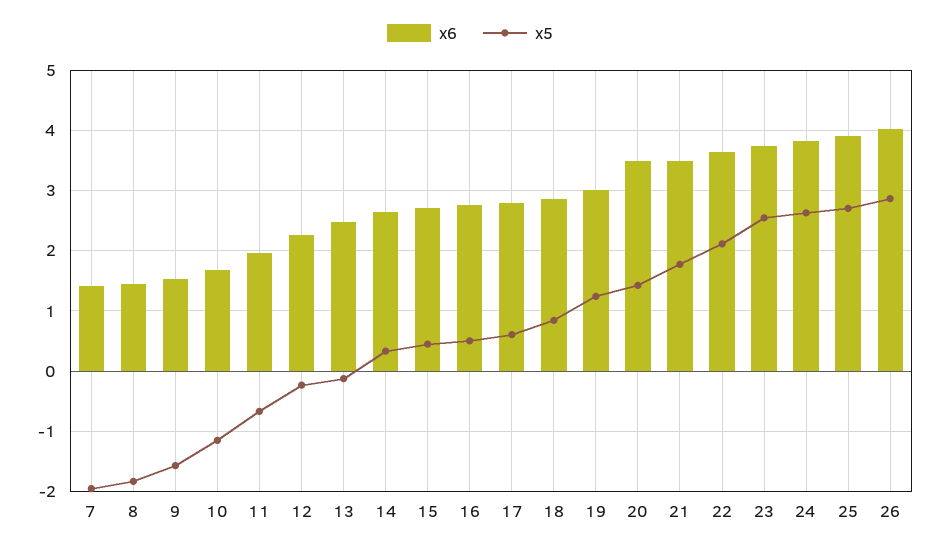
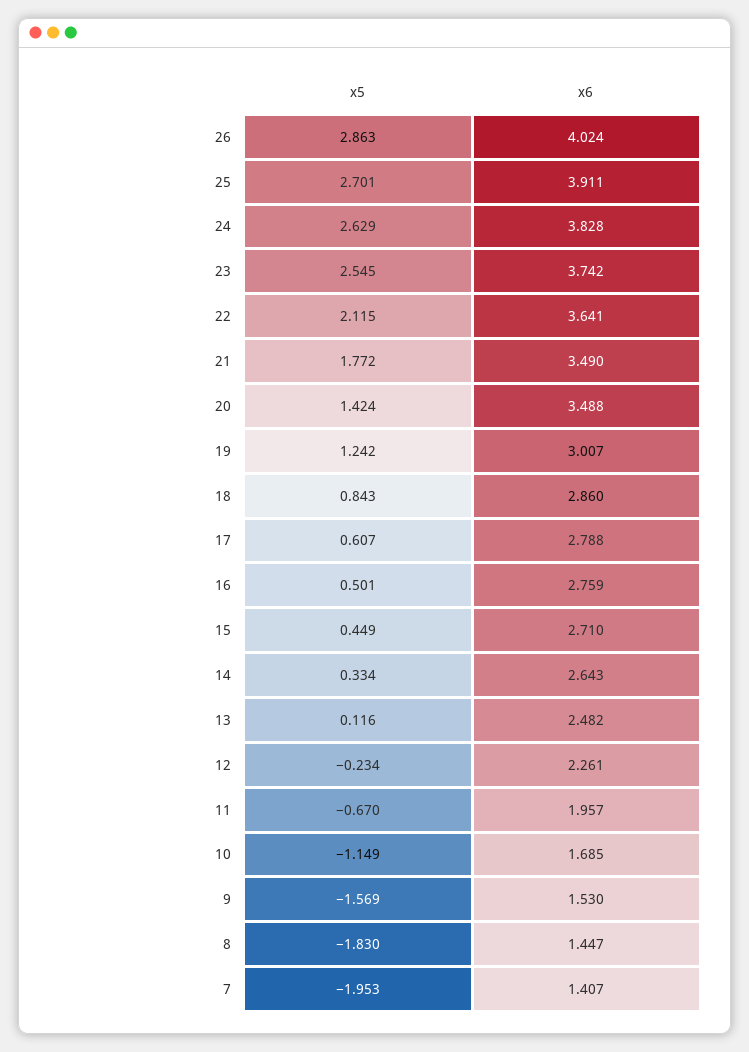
  {
    "x6": {
      "7": 1.407,
      "8": 1.447,
      "9": 1.53,
      "10": 1.685,
      "11": 1.957,
      "12": 2.261,
      "13": 2.482,
      "14": 2.643,
      "15": 2.71,
      "16": 2.759,
      "17": 2.788,
      "18": 2.86,
      "19": 3.007,
      "20": 3.488,
      "21": 3.49,
      "22": 3.641,
      "23": 3.742,
      "24": 3.828,
      "25": 3.911,
      "26": 4.024
    },
    "x5": {
      "7": -1.953,
      "8": -1.83,
      "9": -1.569,
      "10": -1.149,
      "11": -0.67,
      "12": -0.234,
-     "13": -0.1,
+     "13": 0.116,
      "14": 0.334,
      "15": 0.449,
      "16": 0.501,
      "17": 0.607,
      "18": 0.843,
      "19": 1.242,
      "20": 1.424,
      "21": 1.772,
      "22": 2.115,
      "23": 2.545,
      "24": 2.629,
      "25": 2.701,
      "26": 2.863
    }
  }

